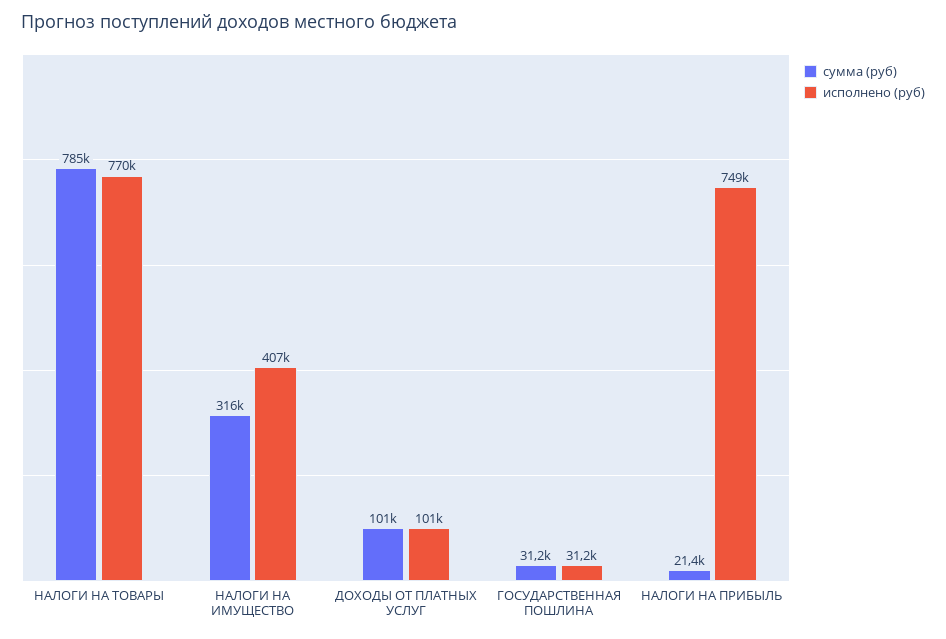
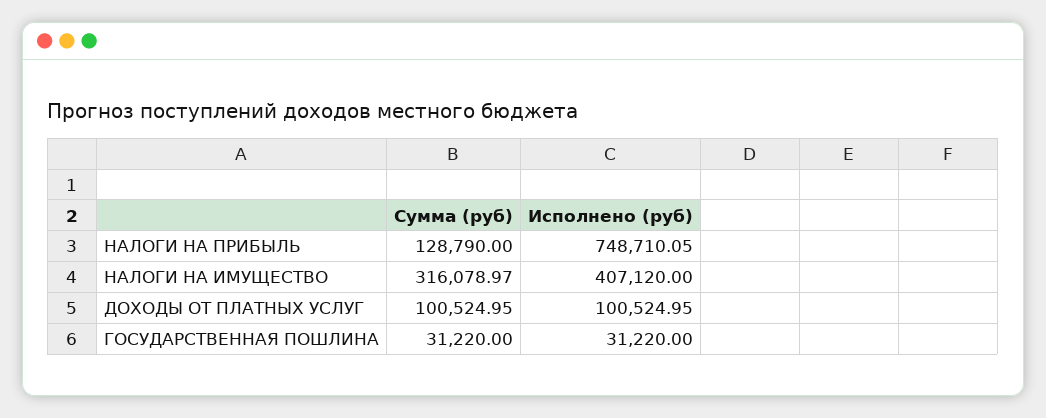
  {
    "сумма (руб)": {
-     "НАЛОГИ НА ТОВАРЫ": 785000,
      "НАЛОГИ НА ИМУЩЕСТВО": 316078.97,
      "ДОХОДЫ ОТ ПЛАТНЫХ УСЛУГ": 100524.95,
      "ГОСУДАРСТВЕННАЯ ПОШЛИНА": 31220,
-     "НАЛОГИ НА ПРИБЫЛЬ": 21400
+     "НАЛОГИ НА ПРИБЫЛЬ": 128790
    },
    "исполнено (руб)": {
-     "НАЛОГИ НА ТОВАРЫ": 770000,
      "НАЛОГИ НА ИМУЩЕСТВО": 407120,
      "ДОХОДЫ ОТ ПЛАТНЫХ УСЛУГ": 100524.95,
      "ГОСУДАРСТВЕННАЯ ПОШЛИНА": 31220,
      "НАЛОГИ НА ПРИБЫЛЬ": 748710.05
    }
  }

